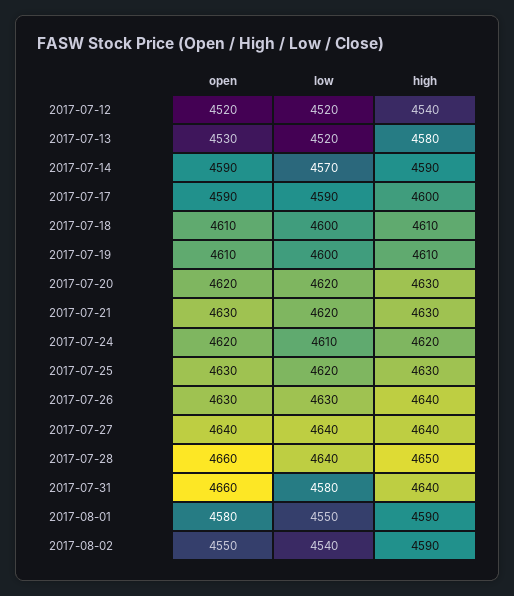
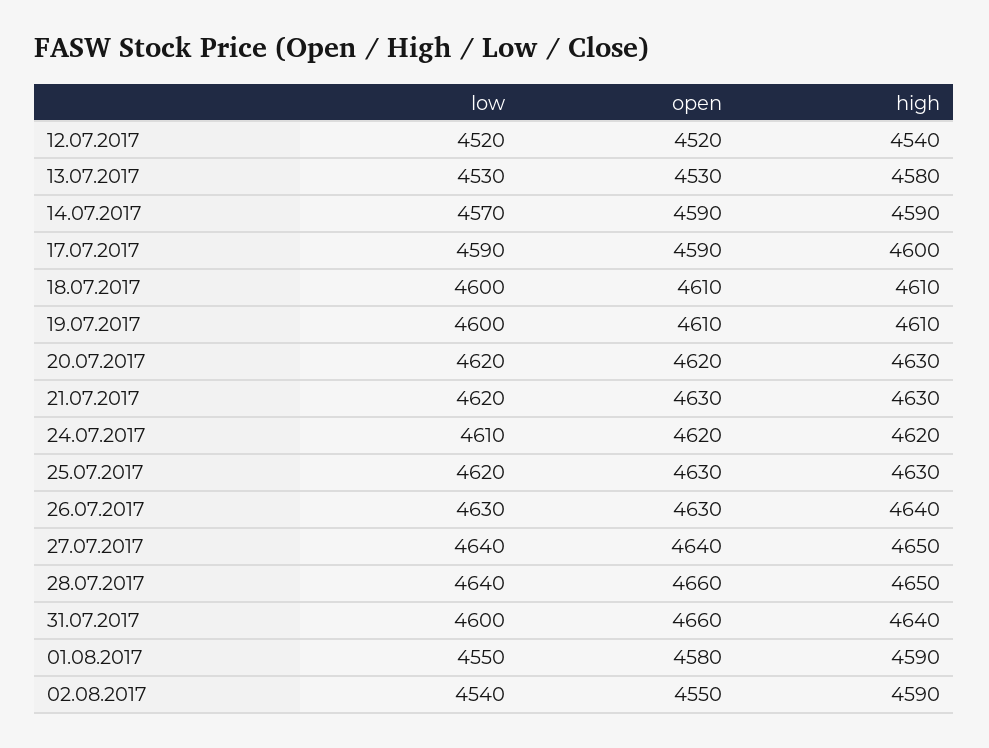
  {
    "open": {
      "2017-07-12": 4520,
      "2017-07-13": 4530,
      "2017-07-14": 4590,
      "2017-07-17": 4590,
      "2017-07-18": 4610,
      "2017-07-19": 4610,
      "2017-07-20": 4620,
      "2017-07-21": 4630,
      "2017-07-24": 4620,
      "2017-07-25": 4630,
      "2017-07-26": 4630,
      "2017-07-27": 4640,
      "2017-07-28": 4660,
      "2017-07-31": 4660,
      "2017-08-01": 4580,
      "2017-08-02": 4550
    },
    "low": {
      "2017-07-12": 4520,
-     "2017-07-13": 4520,
+     "2017-07-13": 4530,
      "2017-07-14": 4570,
      "2017-07-17": 4590,
      "2017-07-18": 4600,
      "2017-07-19": 4600,
      "2017-07-20": 4620,
      "2017-07-21": 4620,
      "2017-07-24": 4610,
      "2017-07-25": 4620,
      "2017-07-26": 4630,
      "2017-07-27": 4640,
      "2017-07-28": 4640,
-     "2017-07-31": 4580,
+     "2017-07-31": 4600,
      "2017-08-01": 4550,
      "2017-08-02": 4540
    },
    "high": {
      "2017-07-12": 4540,
      "2017-07-13": 4580,
      "2017-07-14": 4590,
      "2017-07-17": 4600,
      "2017-07-18": 4610,
      "2017-07-19": 4610,
      "2017-07-20": 4630,
      "2017-07-21": 4630,
      "2017-07-24": 4620,
      "2017-07-25": 4630,
      "2017-07-26": 4640,
-     "2017-07-27": 4640,
+     "2017-07-27": 4650,
      "2017-07-28": 4650,
      "2017-07-31": 4640,
      "2017-08-01": 4590,
      "2017-08-02": 4590
    }
  }

